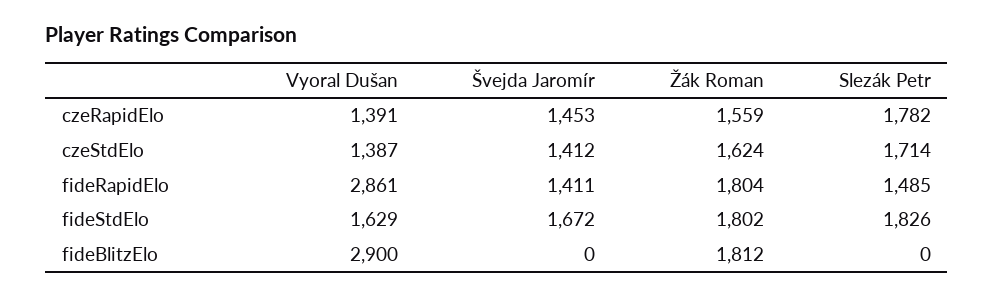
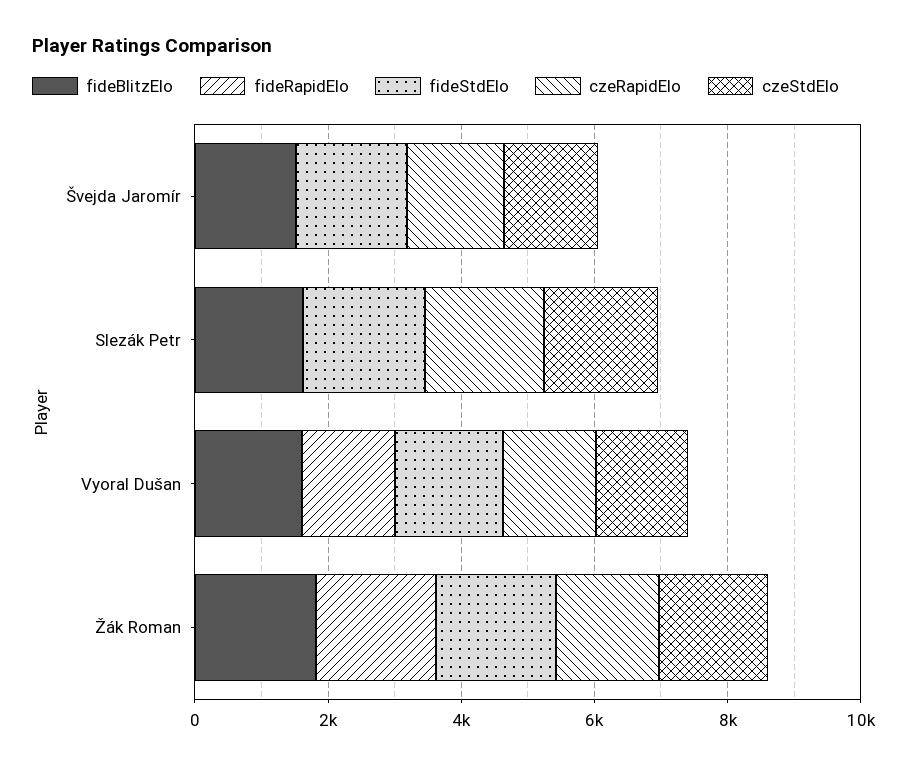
  {
    "czeRapidElo": {
      "Vyoral Dušan": 1391,
      "Švejda Jaromír": 1453,
      "Žák Roman": 1559,
      "Slezák Petr": 1782
    },
    "czeStdElo": {
      "Vyoral Dušan": 1387,
      "Švejda Jaromír": 1412,
      "Žák Roman": 1624,
      "Slezák Petr": 1714
    },
    "fideRapidElo": {
-     "Vyoral Dušan": 2861,
+     "Vyoral Dušan": 1500,
-     "Švejda Jaromír": 1411,
+     "Švejda Jaromír": 0,
      "Žák Roman": 1804,
-     "Slezák Petr": 1485
+     "Slezák Petr": 0
    },
    "fideStdElo": {
      "Vyoral Dušan": 1629,
      "Švejda Jaromír": 1672,
      "Žák Roman": 1802,
      "Slezák Petr": 1826
    },
    "fideBlitzElo": {
-     "Vyoral Dušan": 2900,
+     "Vyoral Dušan": 1500,
-     "Švejda Jaromír": 0,
+     "Švejda Jaromír": 1500,
      "Žák Roman": 1812,
-     "Slezák Petr": 0
+     "Slezák Petr": 1500
    }
  }

